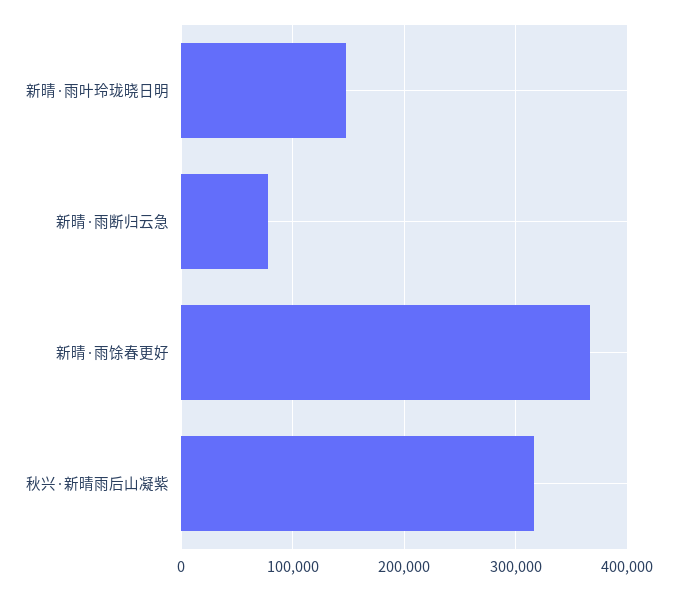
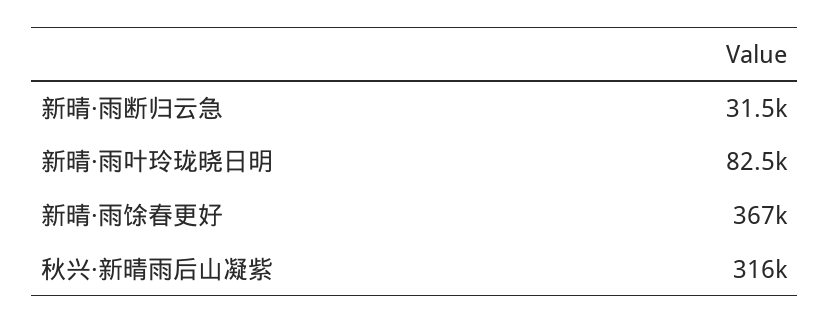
  {
-   "新晴·雨叶玲珑晓日明": 150000,
+   "新晴·雨叶玲珑晓日明": 82500,
-   "新晴·雨断归云急": 80000,
+   "新晴·雨断归云急": 31500,
    "新晴·雨馀春更好": 367000,
    "秋兴·新晴雨后山凝紫": 316000
  }

